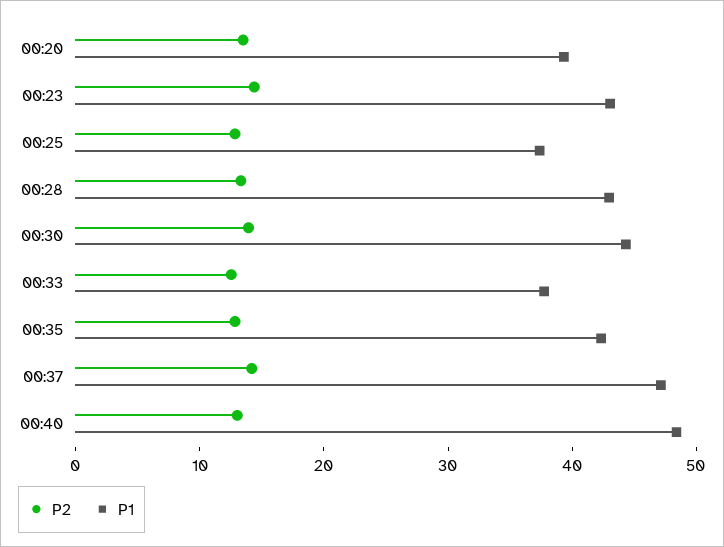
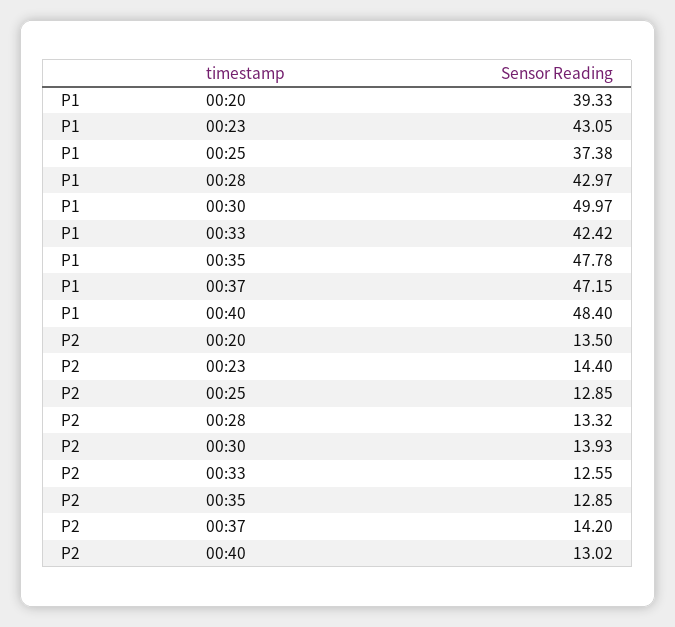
  {
    "P2": {
      "00:20": 13.5,
      "00:23": 14.4,
      "00:25": 12.85,
      "00:28": 13.32,
      "00:30": 13.93,
      "00:33": 12.55,
      "00:35": 12.85,
      "00:37": 14.2,
      "00:40": 13.02
    },
    "P1": {
      "00:20": 39.33,
      "00:23": 43.05,
      "00:25": 37.38,
      "00:28": 42.97,
-     "00:30": 44,
+     "00:30": 49.97,
-     "00:33": 38,
+     "00:33": 42.42,
-     "00:35": 42,
+     "00:35": 47.78,
      "00:37": 47.15,
      "00:40": 48.4
    }
  }

